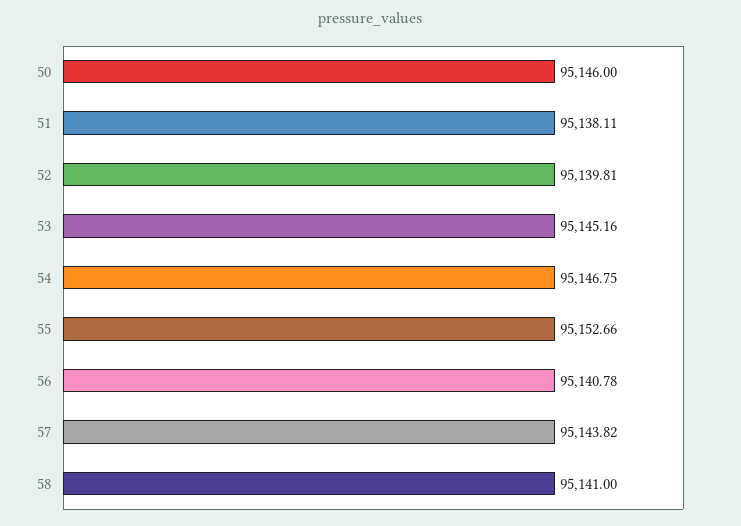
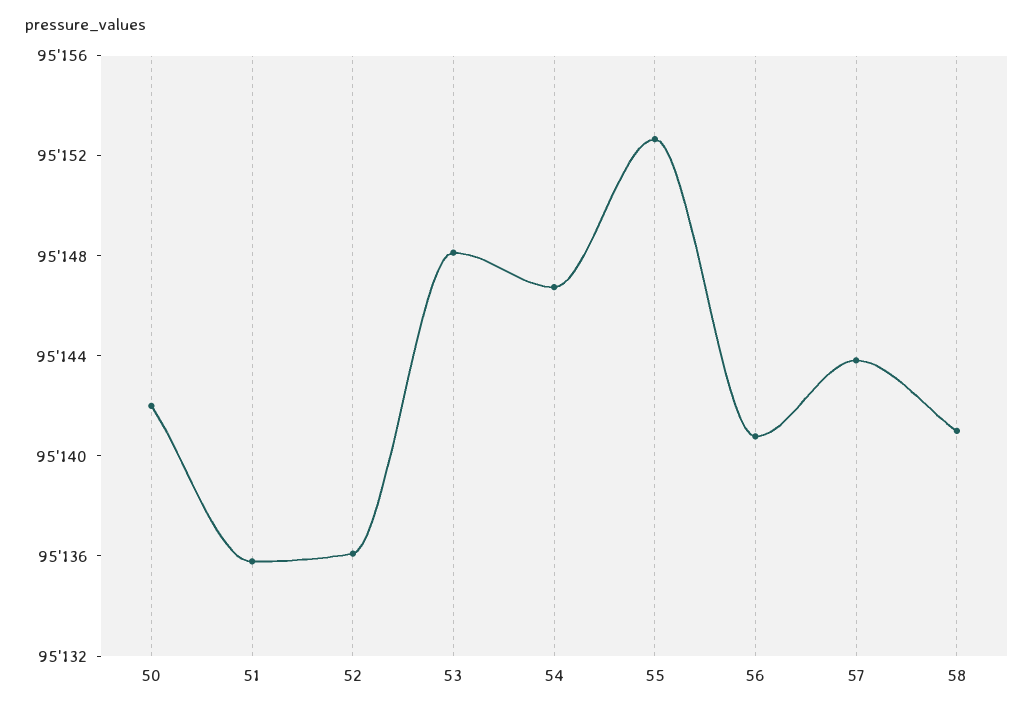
  {
-   "50": 95146,
+   "50": 95142,
-   "51": 95138.11,
+   "51": 95136,
-   "52": 95139.81,
+   "52": 95136,
-   "53": 95145.16,
+   "53": 95148,
    "54": 95146.75,
    "55": 95152.66,
    "56": 95140.78,
    "57": 95143.82,
    "58": 95141
  }

